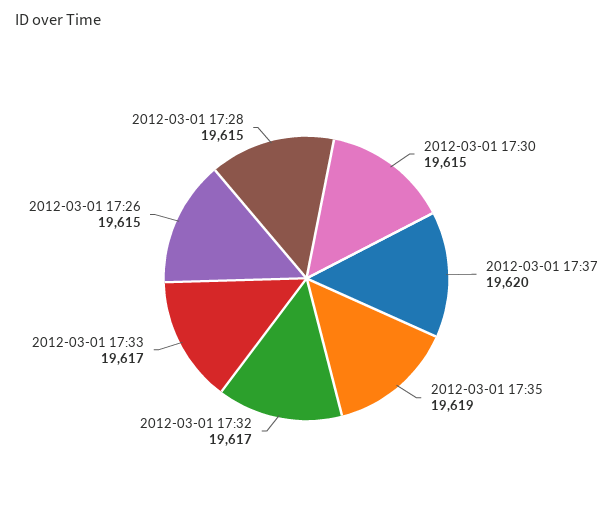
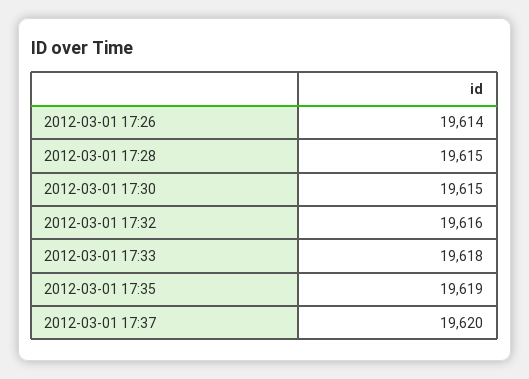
  {
    "2012-03-01 17:30": 19615,
    "2012-03-01 17:37": 19620,
    "2012-03-01 17:35": 19619,
-   "2012-03-01 17:32": 19617,
+   "2012-03-01 17:32": 19616,
-   "2012-03-01 17:33": 19617,
+   "2012-03-01 17:33": 19618,
-   "2012-03-01 17:26": 19615,
+   "2012-03-01 17:26": 19614,
    "2012-03-01 17:28": 19615
  }

